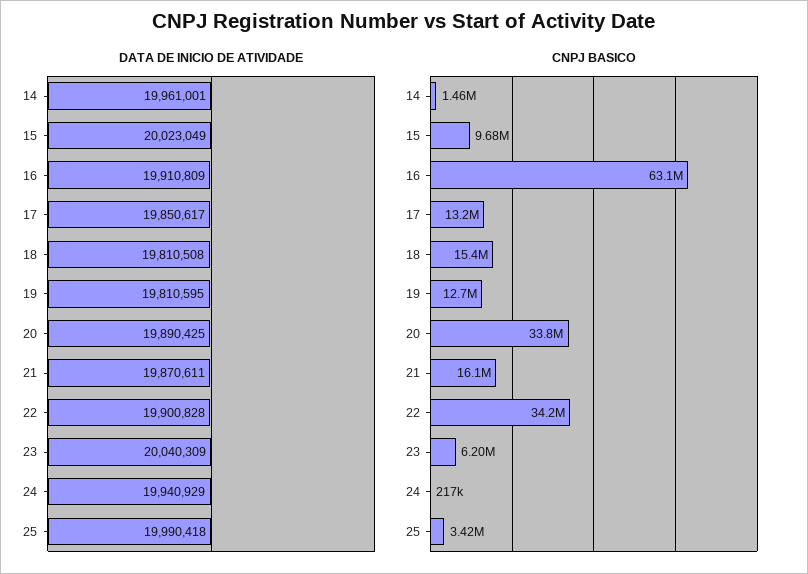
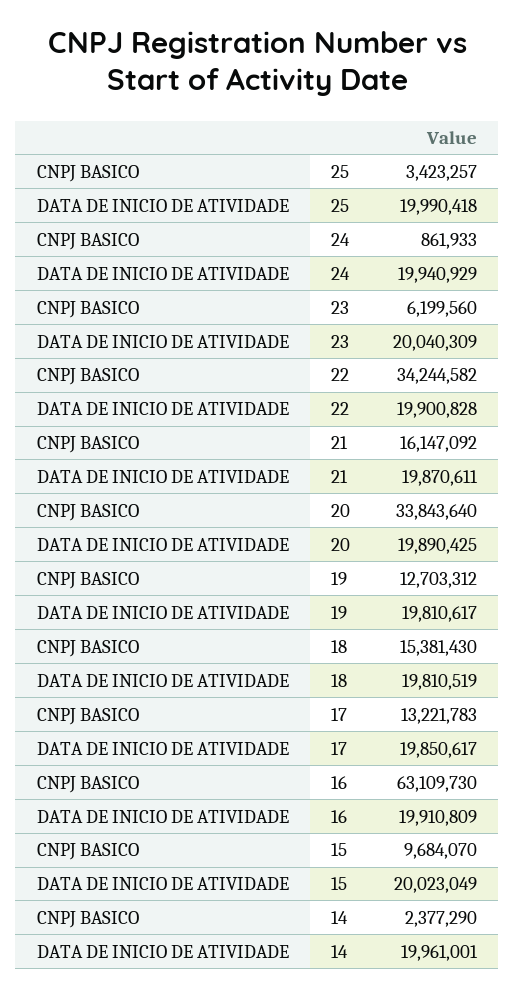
  {
    "DATA DE INICIO DE ATIVIDADE": {
      "14": 19961001,
      "15": 20023049,
      "16": 19910809,
      "17": 19850617,
-     "18": 19810508,
+     "18": 19810519,
-     "19": 19810595,
+     "19": 19810617,
      "20": 19890425,
      "21": 19870611,
      "22": 19900828,
      "23": 20040309,
      "24": 19940929,
      "25": 19990418
    },
    "CNPJ BASICO": {
-     "14": 1460000,
+     "14": 2377290,
      "15": 9684070,
      "16": 63109730,
      "17": 13221783,
      "18": 15381430,
      "19": 12703312,
      "20": 33843640,
      "21": 16147092,
      "22": 34244582,
      "23": 6199560,
-     "24": 217000,
+     "24": 861933,
      "25": 3423257
    }
  }

